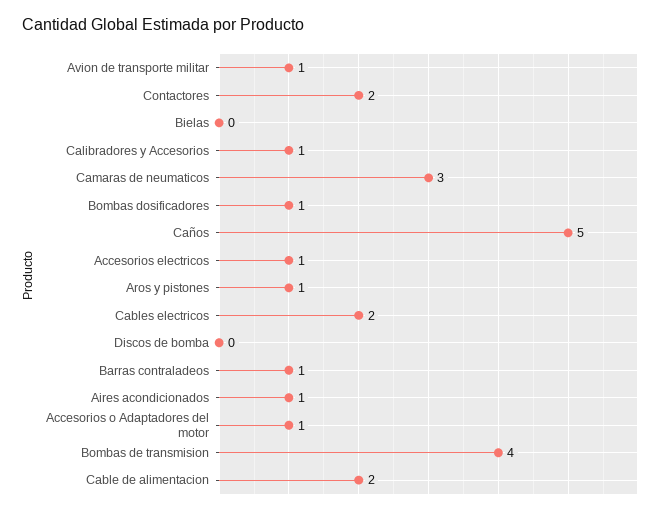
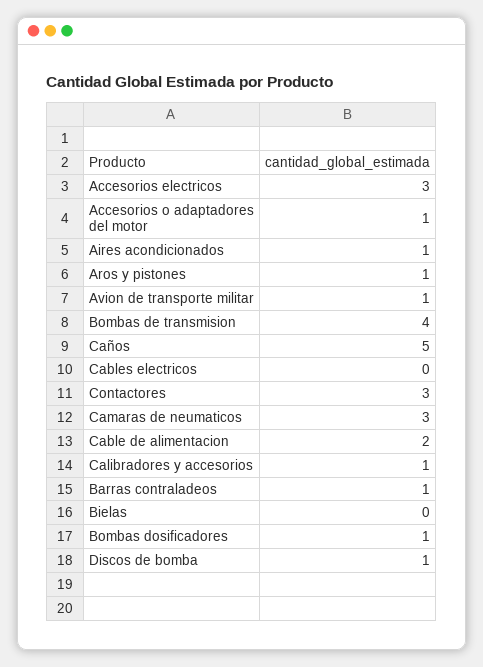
  {
    "Avion de transporte militar": 1,
-   "Contactores": 2,
+   "Contactores": 3,
    "Bielas": 0,
    "Calibradores y Accesorios": 1,
    "Camaras de neumaticos": 3,
    "Bombas dosificadores": 1,
    "Caños": 5,
-   "Accesorios electricos": 1,
+   "Accesorios electricos": 3,
    "Aros y pistones": 1,
-   "Cables electricos": 2,
+   "Cables electricos": 0,
-   "Discos de bomba": 0,
+   "Discos de bomba": 1,
    "Barras contraladeos": 1,
    "Aires acondicionados": 1,
    "Accesorios o Adaptadores del motor": 1,
    "Bombas de transmision": 4,
    "Cable de alimentacion": 2
  }

